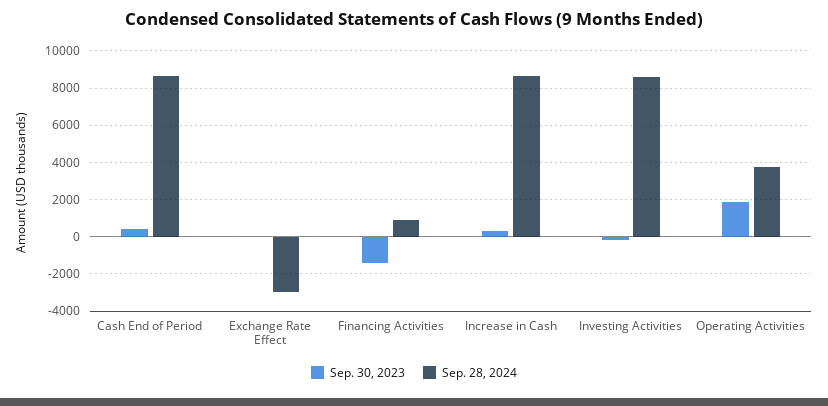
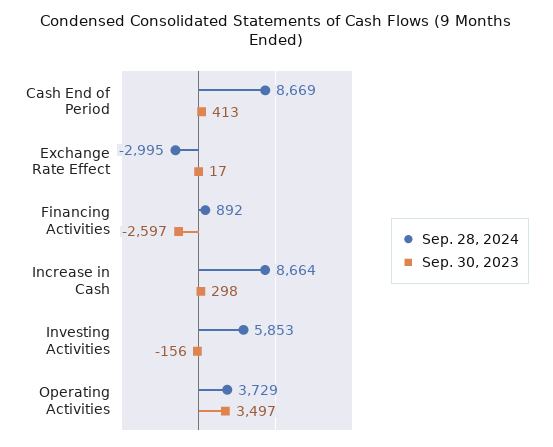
  {
    "Sep. 30, 2023": {
      "Cash End of Period": 413,
      "Exchange Rate Effect": 17,
-     "Financing Activities": -1500,
+     "Financing Activities": -2597,
      "Increase in Cash": 298,
      "Investing Activities": -156,
-     "Operating Activities": 2000
+     "Operating Activities": 3497
    },
    "Sep. 28, 2024": {
      "Cash End of Period": 8669,
      "Exchange Rate Effect": -2995,
      "Financing Activities": 892,
      "Increase in Cash": 8664,
-     "Investing Activities": 8500,
+     "Investing Activities": 5853,
      "Operating Activities": 3729
    }
  }

